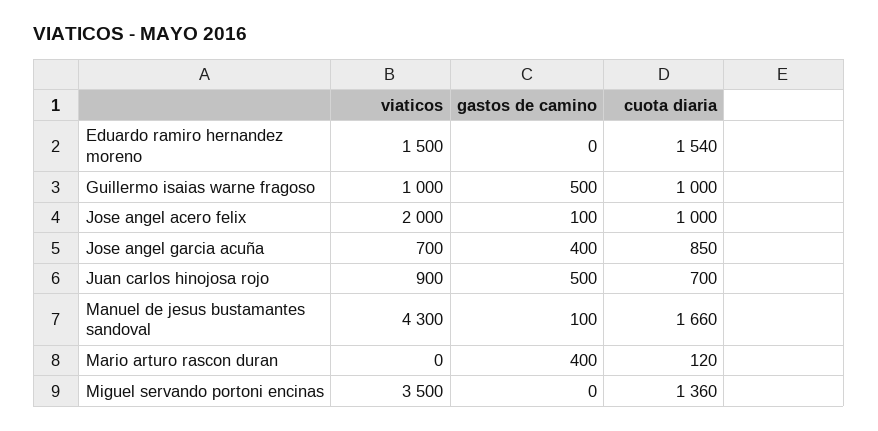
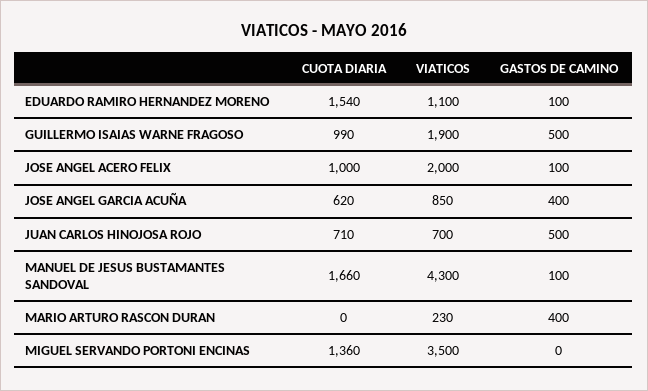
  {
    "viaticos": {
-     "Eduardo ramiro hernandez moreno": 1500,
+     "Eduardo ramiro hernandez moreno": 1100,
-     "Guillermo isaias warne fragoso": 1000,
+     "Guillermo isaias warne fragoso": 1900,
      "Jose angel acero felix": 2000,
-     "Jose angel garcia acuña": 700,
+     "Jose angel garcia acuña": 850,
-     "Juan carlos hinojosa rojo": 900,
+     "Juan carlos hinojosa rojo": 700,
      "Manuel de jesus bustamantes sandoval": 4300,
-     "Mario arturo rascon duran": 0,
+     "Mario arturo rascon duran": 230,
      "Miguel servando portoni encinas": 3500
    },
    "gastos de camino": {
-     "Eduardo ramiro hernandez moreno": 0,
+     "Eduardo ramiro hernandez moreno": 100,
      "Guillermo isaias warne fragoso": 500,
      "Jose angel acero felix": 100,
      "Jose angel garcia acuña": 400,
      "Juan carlos hinojosa rojo": 500,
      "Manuel de jesus bustamantes sandoval": 100,
      "Mario arturo rascon duran": 400,
      "Miguel servando portoni encinas": 0
    },
    "cuota diaria": {
      "Eduardo ramiro hernandez moreno": 1540,
-     "Guillermo isaias warne fragoso": 1000,
+     "Guillermo isaias warne fragoso": 990,
      "Jose angel acero felix": 1000,
-     "Jose angel garcia acuña": 850,
+     "Jose angel garcia acuña": 620,
-     "Juan carlos hinojosa rojo": 700,
+     "Juan carlos hinojosa rojo": 710,
      "Manuel de jesus bustamantes sandoval": 1660,
-     "Mario arturo rascon duran": 120,
+     "Mario arturo rascon duran": 0,
      "Miguel servando portoni encinas": 1360
    }
  }

